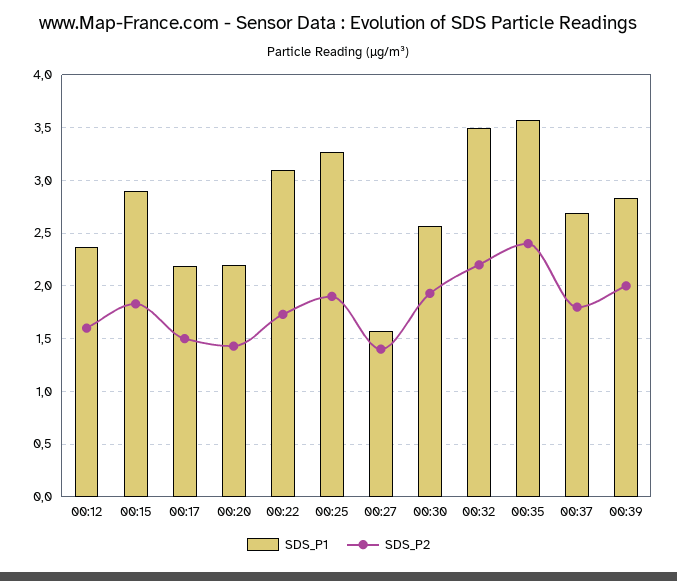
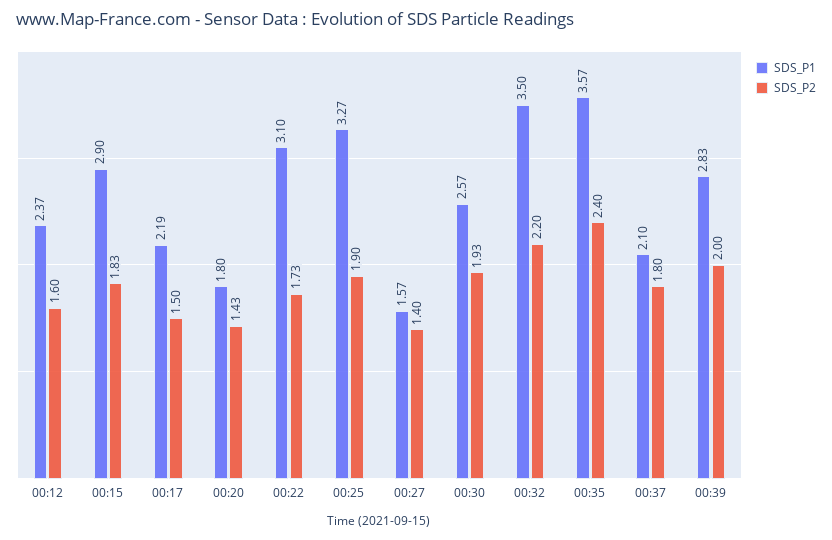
  {
    "SDS_P1": {
      "00:12": 2.37,
      "00:15": 2.9,
      "00:17": 2.19,
-     "00:20": 2.2,
+     "00:20": 1.8,
      "00:22": 3.1,
      "00:25": 3.27,
      "00:27": 1.57,
      "00:30": 2.57,
      "00:32": 3.5,
      "00:35": 3.57,
-     "00:37": 2.7,
+     "00:37": 2.1,
      "00:39": 2.83
    },
    "SDS_P2": {
      "00:12": 1.6,
      "00:15": 1.83,
      "00:17": 1.5,
      "00:20": 1.43,
      "00:22": 1.73,
      "00:25": 1.9,
      "00:27": 1.4,
      "00:30": 1.93,
      "00:32": 2.2,
      "00:35": 2.4,
      "00:37": 1.8,
      "00:39": 2
    }
  }

